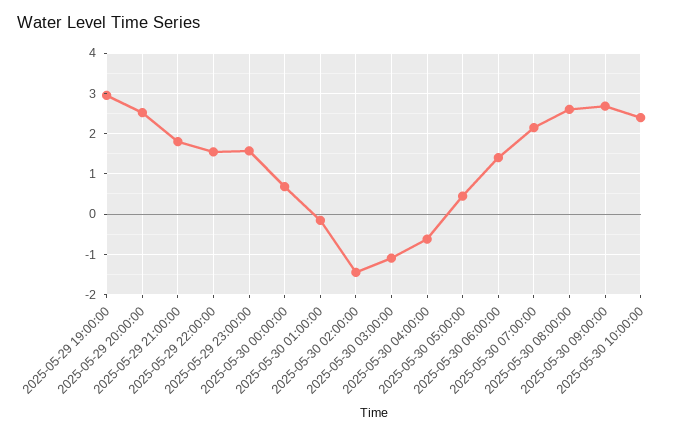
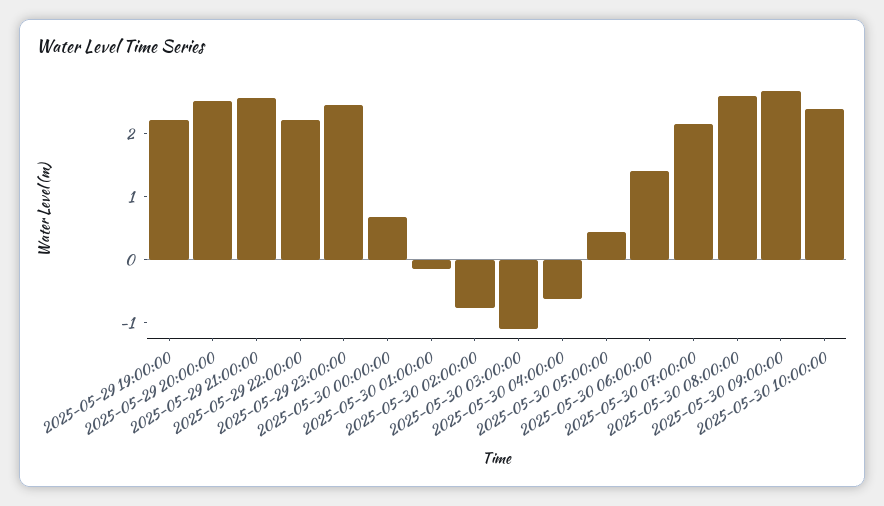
  {
-   "2025-05-29 19:00:00": 3,
+   "2025-05-29 19:00:00": 2.2,
    "2025-05-29 20:00:00": 2.6,
-   "2025-05-29 21:00:00": 1.8,
+   "2025-05-29 21:00:00": 2.6,
-   "2025-05-29 22:00:00": 1.6,
+   "2025-05-29 22:00:00": 2.2,
-   "2025-05-29 23:00:00": 1.6,
+   "2025-05-29 23:00:00": 2.4,
    "2025-05-30 00:00:00": 0.6,
    "2025-05-30 01:00:00": -0.2,
-   "2025-05-30 02:00:00": -1.4,
+   "2025-05-30 02:00:00": -0.8,
    "2025-05-30 03:00:00": -1,
    "2025-05-30 04:00:00": -0.6,
    "2025-05-30 05:00:00": 0.4,
    "2025-05-30 06:00:00": 1.4,
    "2025-05-30 07:00:00": 2.2,
    "2025-05-30 08:00:00": 2.6,
    "2025-05-30 09:00:00": 2.6,
    "2025-05-30 10:00:00": 2.4
  }

